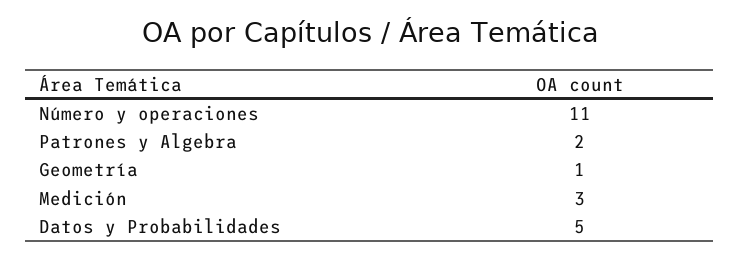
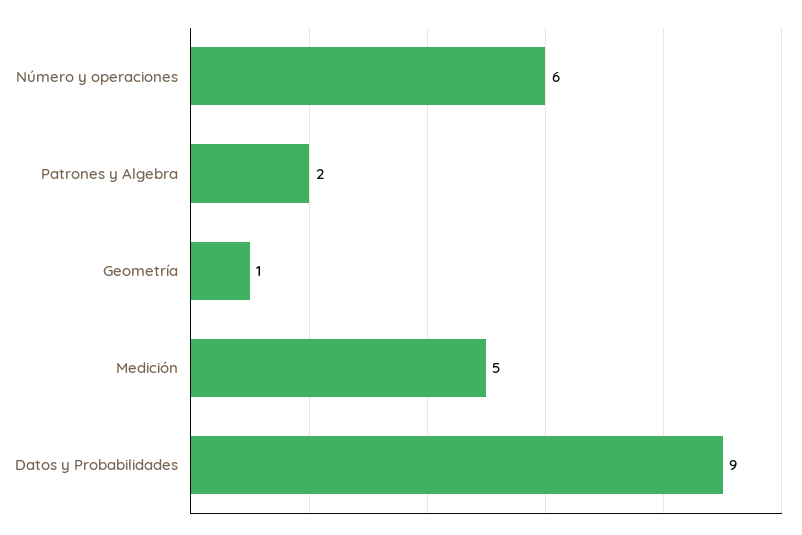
  {
-   "Número y operaciones": 11,
+   "Número y operaciones": 6,
    "Patrones y Algebra": 2,
    "Geometría": 1,
-   "Medición": 3,
+   "Medición": 5,
-   "Datos y Probabilidades": 5
+   "Datos y Probabilidades": 9
  }

